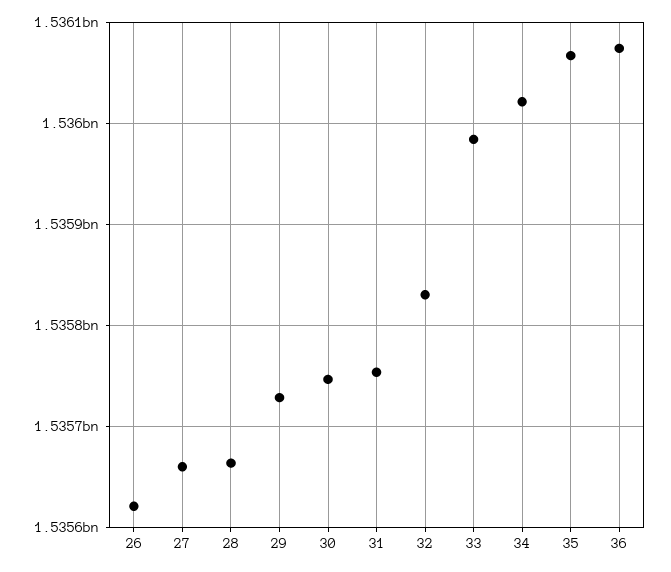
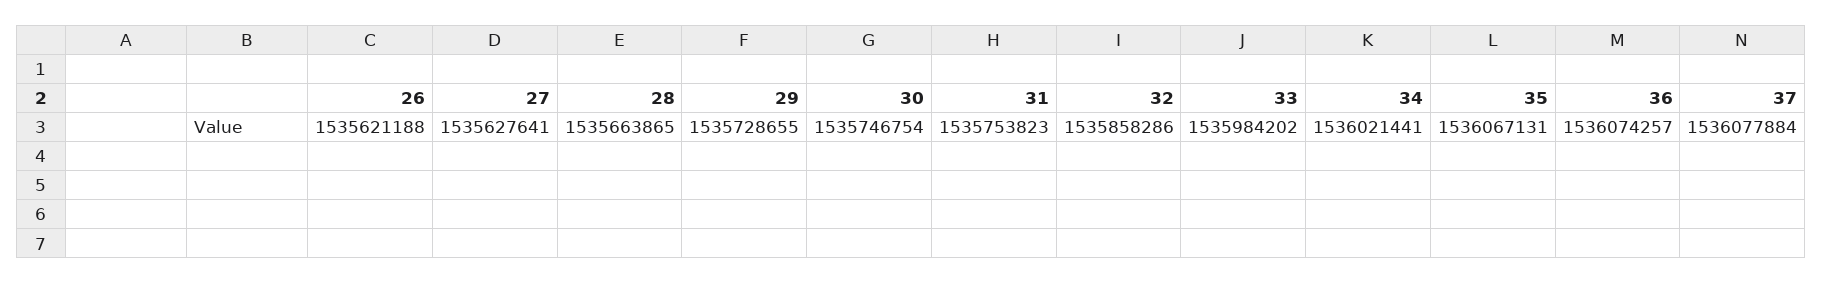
  {
    "26": 1535621188,
-   "27": 1535660000,
+   "27": 1535627641,
    "28": 1535663865,
    "29": 1535728655,
    "30": 1535746754,
    "31": 1535753823,
-   "32": 1535830000,
+   "32": 1535858286,
    "33": 1535984202,
    "34": 1536021441,
    "35": 1536067131,
-   "36": 1536074257
+   "36": 1536074257,
+   "37": 1536077884
  }

